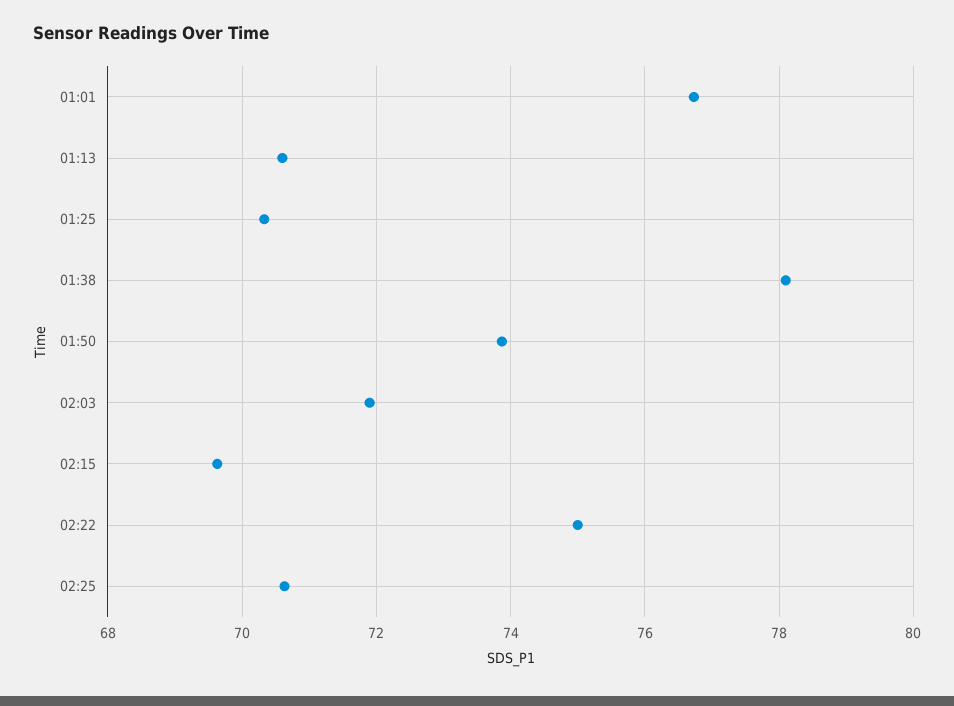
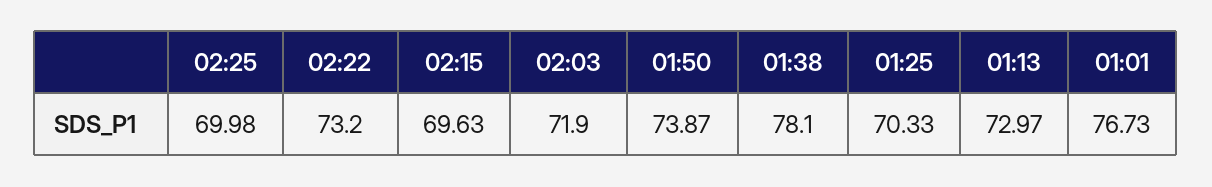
  {
    "01:01": 76.73,
-   "01:13": 70.6,
+   "01:13": 72.97,
    "01:25": 70.33,
    "01:38": 78.1,
    "01:50": 73.87,
    "02:03": 71.9,
    "02:15": 69.63,
-   "02:22": 75,
+   "02:22": 73.2,
-   "02:25": 70.6
+   "02:25": 69.98
  }

